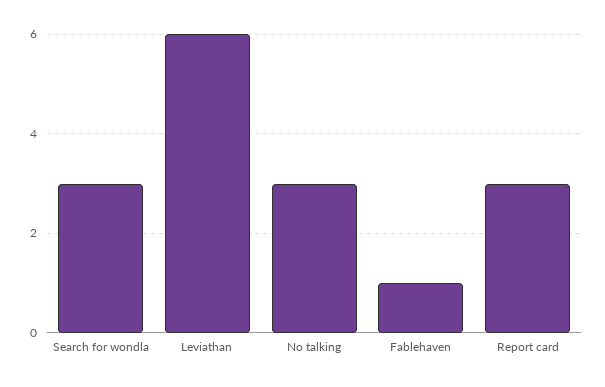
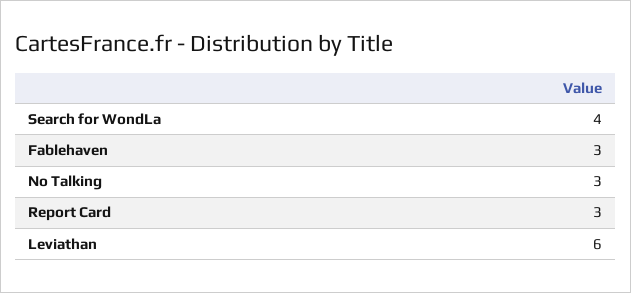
  {
-   "Search for wondla": 3,
+   "Search for wondla": 4,
    "Leviathan": 6,
    "No talking": 3,
-   "Fablehaven": 1,
+   "Fablehaven": 3,
    "Report card": 3
  }

